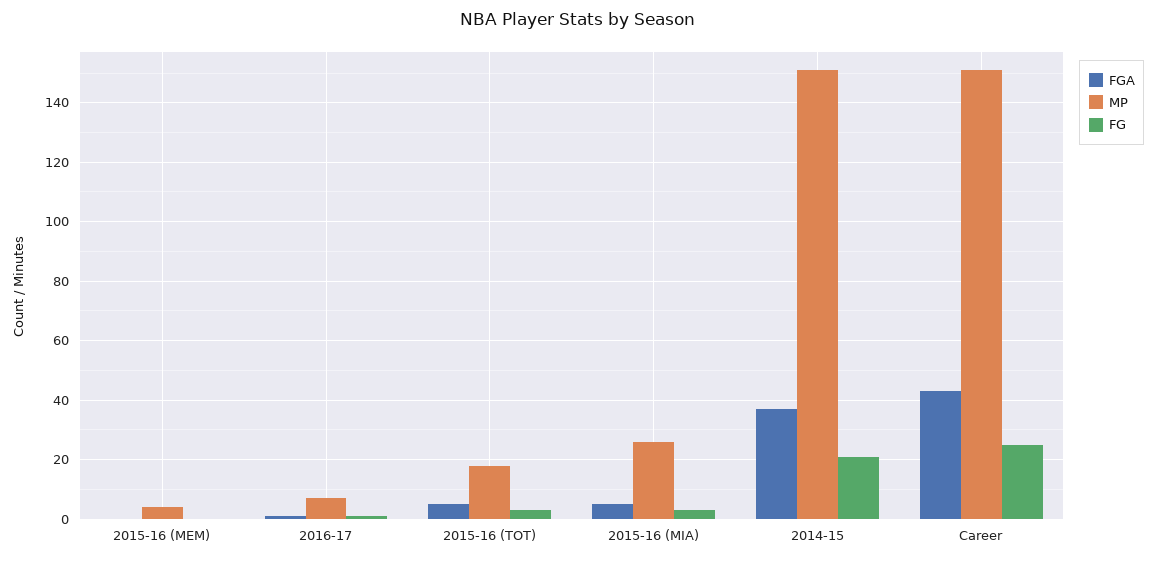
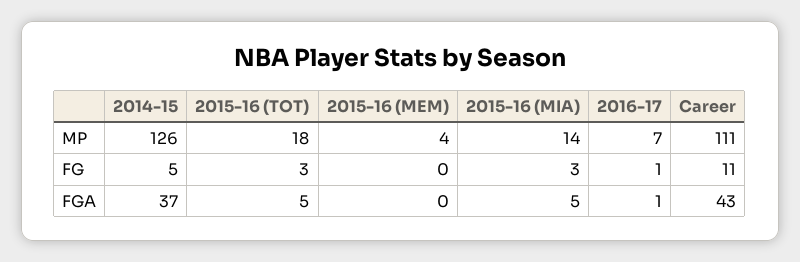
  {
    "FGA": {
      "2015-16 (MEM)": 0,
      "2016-17": 1,
      "2015-16 (TOT)": 5,
      "2015-16 (MIA)": 5,
      "2014-15": 37,
      "Career": 43
    },
    "MP": {
      "2015-16 (MEM)": 4,
      "2016-17": 7,
      "2015-16 (TOT)": 18,
-     "2015-16 (MIA)": 25,
+     "2015-16 (MIA)": 14,
-     "2014-15": 150,
+     "2014-15": 126,
-     "Career": 150
+     "Career": 111
    },
    "FG": {
      "2015-16 (MEM)": 0,
      "2016-17": 1,
      "2015-16 (TOT)": 3,
      "2015-16 (MIA)": 3,
-     "2014-15": 20,
+     "2014-15": 5,
-     "Career": 25
+     "Career": 11
    }
  }

